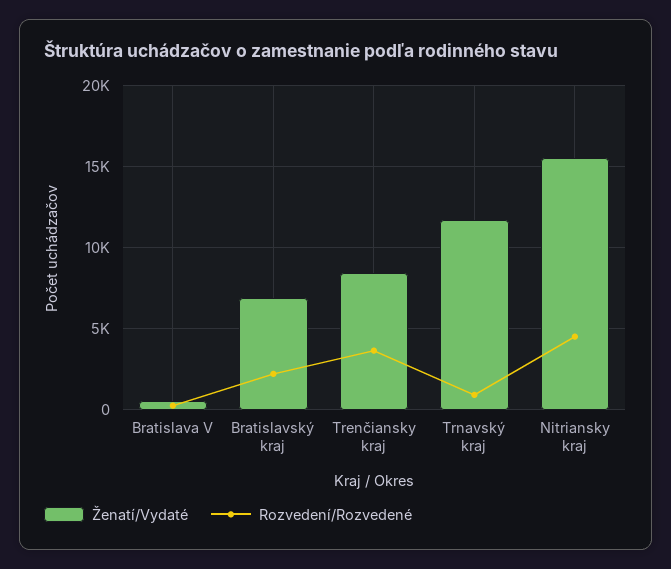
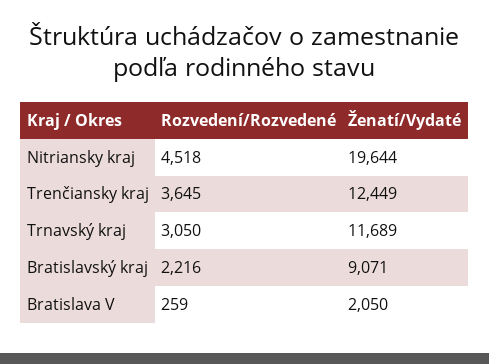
  {
    "Ženatí/Vydaté": {
-     "Bratislava V": 500,
+     "Bratislava V": 2050,
-     "Bratislavský kraj": 7000,
+     "Bratislavský kraj": 9071,
-     "Trenčiansky kraj": 8500,
+     "Trenčiansky kraj": 12449,
      "Trnavský kraj": 11689,
-     "Nitriansky kraj": 15500
+     "Nitriansky kraj": 19644
    },
    "Rozvedení/Rozvedené": {
      "Bratislava V": 259,
      "Bratislavský kraj": 2216,
      "Trenčiansky kraj": 3645,
-     "Trnavský kraj": 1000,
+     "Trnavský kraj": 3050,
      "Nitriansky kraj": 4518
    }
  }

